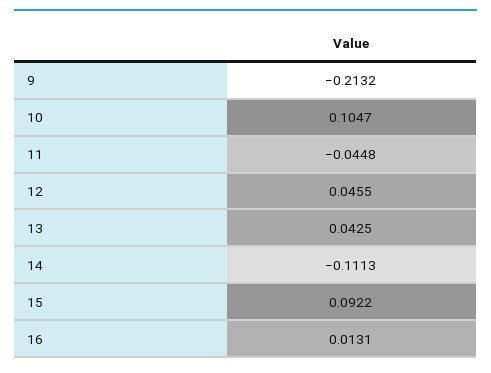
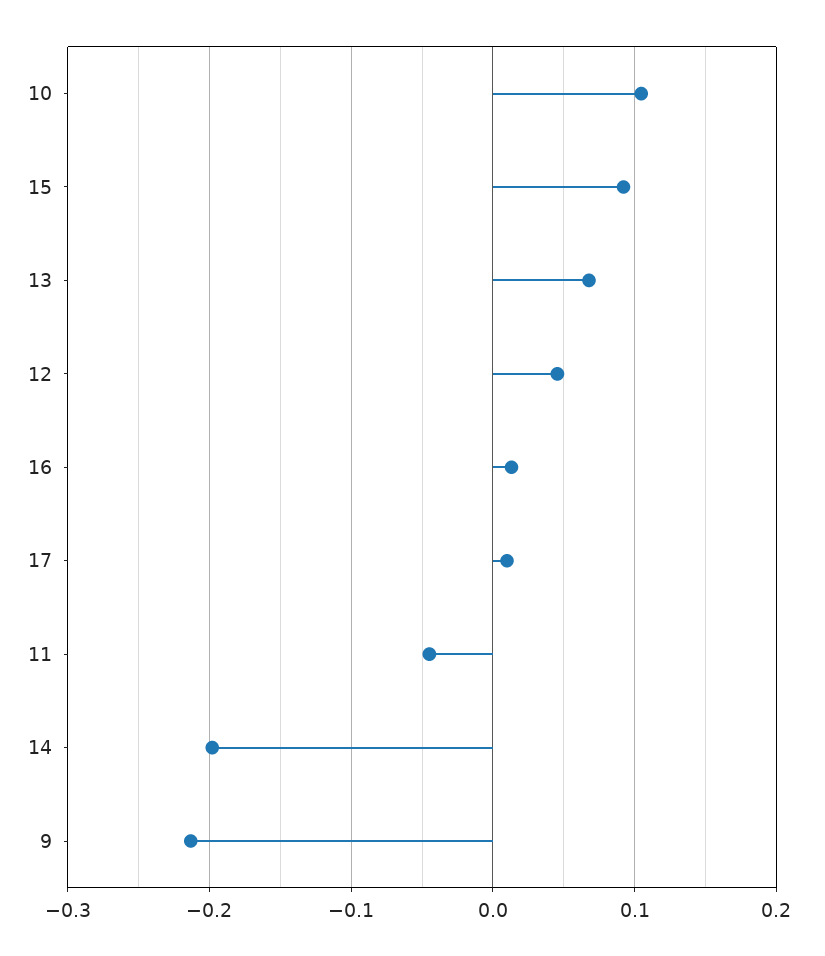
  {
    "9": -0.2132,
    "10": 0.1047,
    "11": -0.0448,
    "12": 0.0455,
-   "13": 0.0425,
+   "13": 0.07,
-   "14": -0.1113,
+   "14": -0.2,
    "15": 0.0922,
-   "16": 0.0131
+   "16": 0.0131,
+   "17": 0.01
  }

